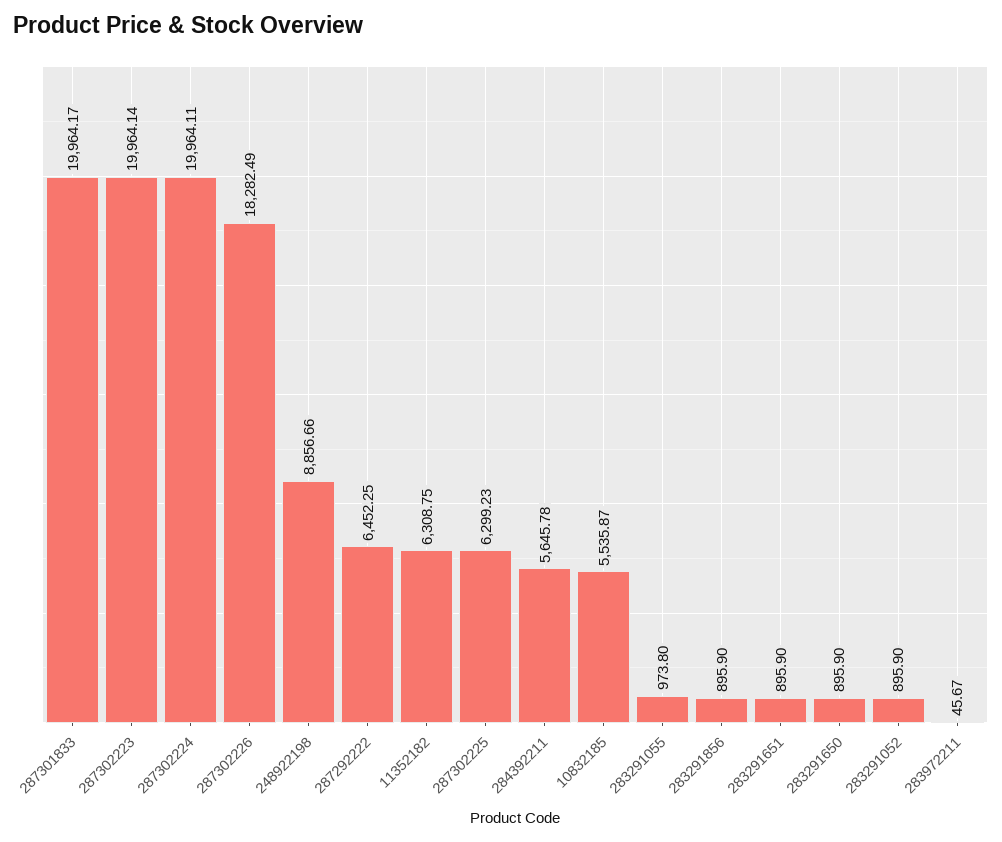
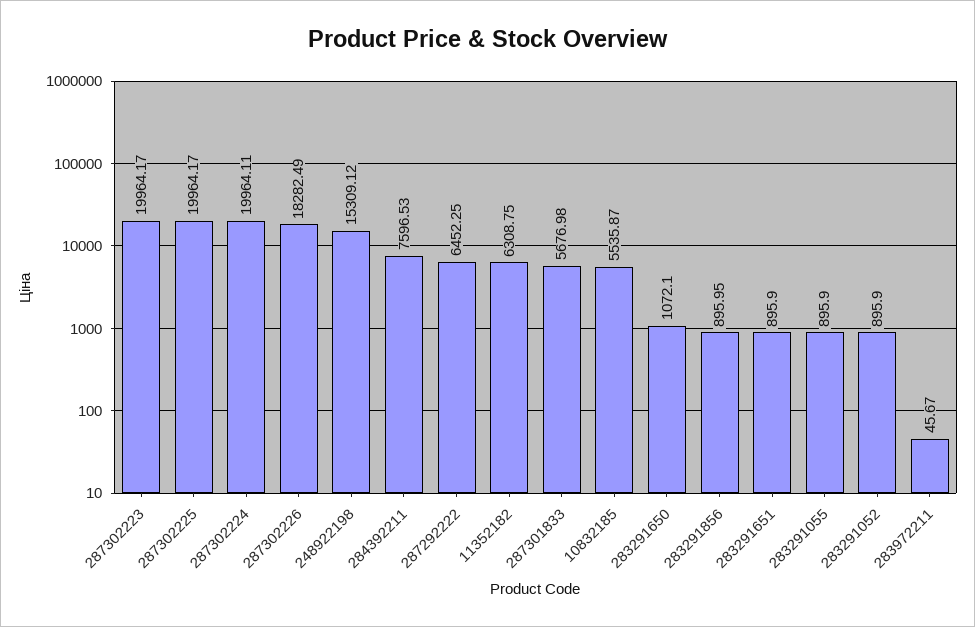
  {
-   "287301833": 19964.17,
+   "287301833": 5676.98,
-   "287302223": 19964.14,
+   "287302223": 19964.17,
    "287302224": 19964.11,
    "287302226": 18282.49,
-   "248922198": 8856.66,
+   "248922198": 15309.12,
    "287292222": 6452.25,
    "11352182": 6308.75,
-   "287302225": 6299.23,
+   "287302225": 19964.17,
-   "284392211": 5645.78,
+   "284392211": 7596.53,
    "10832185": 5535.87,
-   "283291055": 973.8,
+   "283291055": 895.9,
-   "283291856": 895.9,
+   "283291856": 895.95,
    "283291651": 895.9,
-   "283291650": 895.9,
+   "283291650": 1072.1,
    "283291052": 895.9,
    "283972211": 45.67
  }

